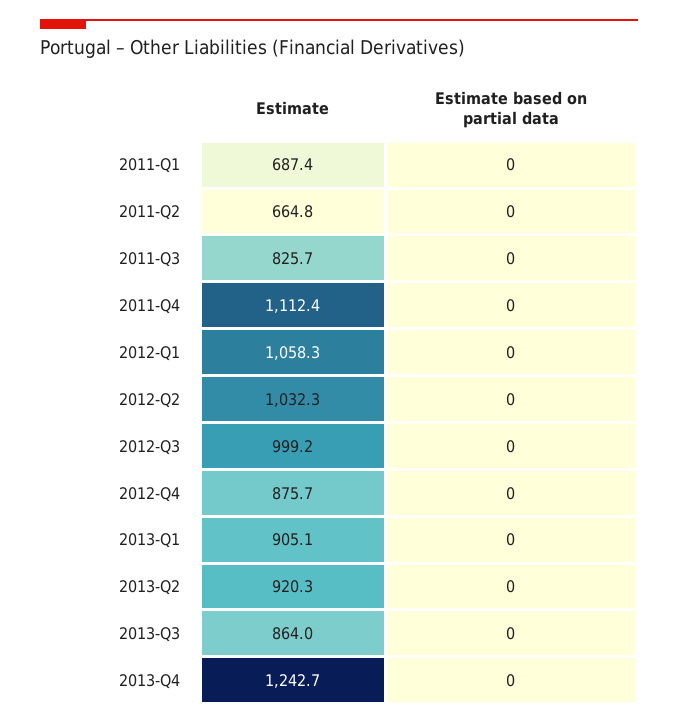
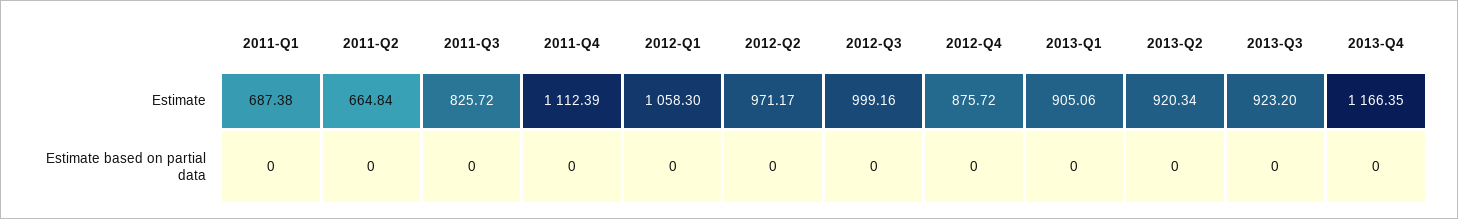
  {
    "Estimate": {
      "2011-Q1": 687.38,
      "2011-Q2": 664.84,
      "2011-Q3": 825.72,
      "2011-Q4": 1112.39,
      "2012-Q1": 1058.3,
-     "2012-Q2": 1032.3,
+     "2012-Q2": 971.17,
      "2012-Q3": 999.16,
      "2012-Q4": 875.72,
      "2013-Q1": 905.06,
      "2013-Q2": 920.34,
-     "2013-Q3": 864,
+     "2013-Q3": 923.2,
-     "2013-Q4": 1242.7
+     "2013-Q4": 1166.35
    },
    "Estimate based on partial data": {
      "2011-Q1": 0,
      "2011-Q2": 0,
      "2011-Q3": 0,
      "2011-Q4": 0,
      "2012-Q1": 0,
      "2012-Q2": 0,
      "2012-Q3": 0,
      "2012-Q4": 0,
      "2013-Q1": 0,
      "2013-Q2": 0,
      "2013-Q3": 0,
      "2013-Q4": 0
    }
  }

